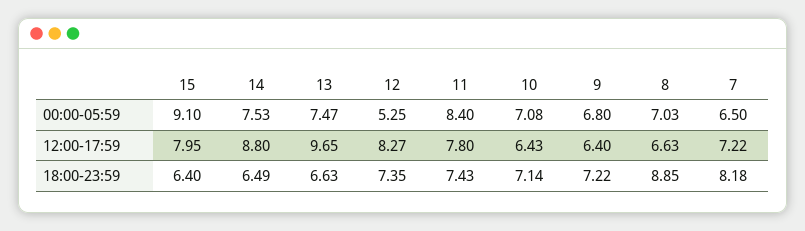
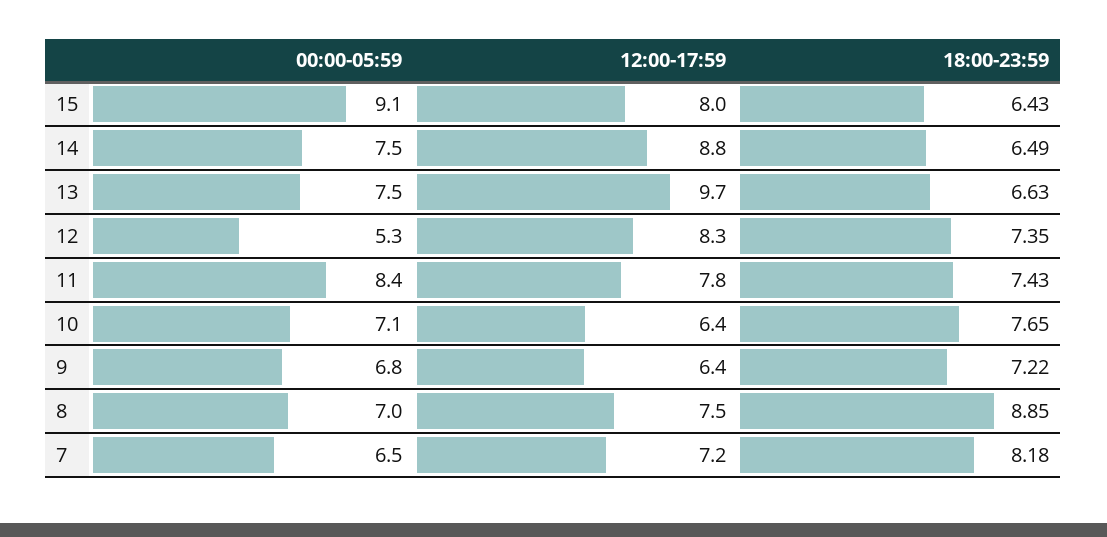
  {
    "15": {
      "00:00-05:59": 9.1,
      "12:00-17:59": 7.95,
-     "18:00-23:59": 6.4
+     "18:00-23:59": 6.43
    },
    "14": {
      "00:00-05:59": 7.53,
      "12:00-17:59": 8.8,
      "18:00-23:59": 6.49
    },
    "13": {
      "00:00-05:59": 7.47,
      "12:00-17:59": 9.65,
      "18:00-23:59": 6.63
    },
    "12": {
      "00:00-05:59": 5.25,
      "12:00-17:59": 8.27,
      "18:00-23:59": 7.35
    },
    "11": {
      "00:00-05:59": 8.4,
      "12:00-17:59": 7.8,
      "18:00-23:59": 7.43
    },
    "10": {
      "00:00-05:59": 7.08,
      "12:00-17:59": 6.43,
-     "18:00-23:59": 7.14
+     "18:00-23:59": 7.65
    },
    "9": {
      "00:00-05:59": 6.8,
      "12:00-17:59": 6.4,
      "18:00-23:59": 7.22
    },
    "8": {
      "00:00-05:59": 7.03,
-     "12:00-17:59": 6.63,
+     "12:00-17:59": 7.5,
      "18:00-23:59": 8.85
    },
    "7": {
      "00:00-05:59": 6.5,
      "12:00-17:59": 7.22,
      "18:00-23:59": 8.18
    }
  }

